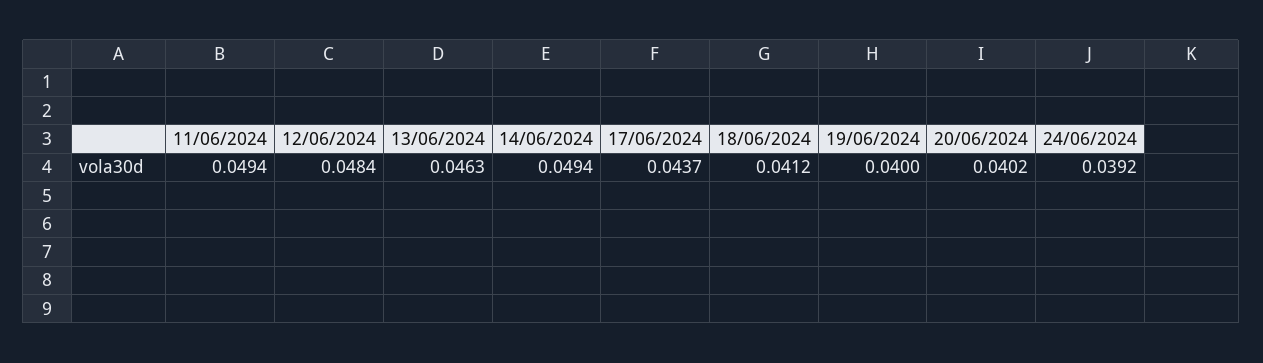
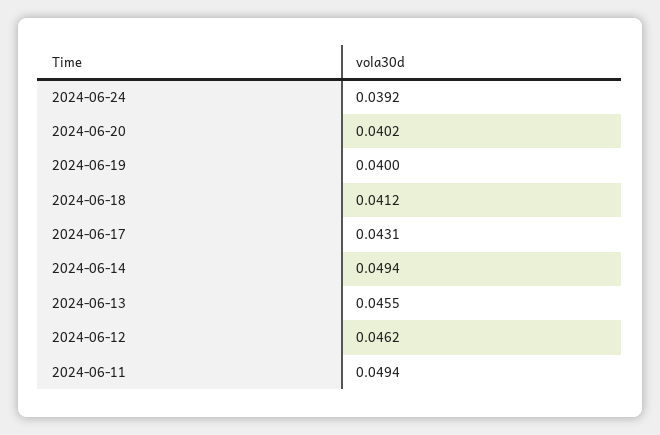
  {
    "11/06/2024": 0.0494,
-   "12/06/2024": 0.0484,
+   "12/06/2024": 0.0462,
-   "13/06/2024": 0.0463,
+   "13/06/2024": 0.0455,
    "14/06/2024": 0.0494,
-   "17/06/2024": 0.0437,
+   "17/06/2024": 0.0431,
    "18/06/2024": 0.0412,
    "19/06/2024": 0.04,
    "20/06/2024": 0.0402,
    "24/06/2024": 0.0392
  }

